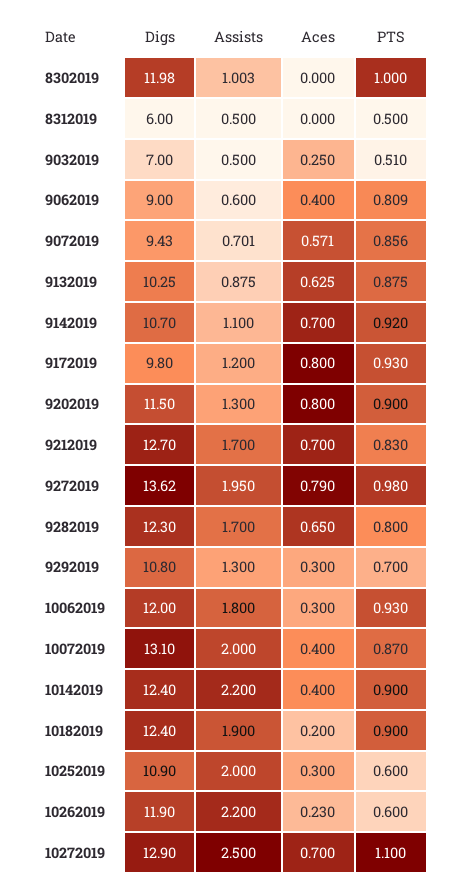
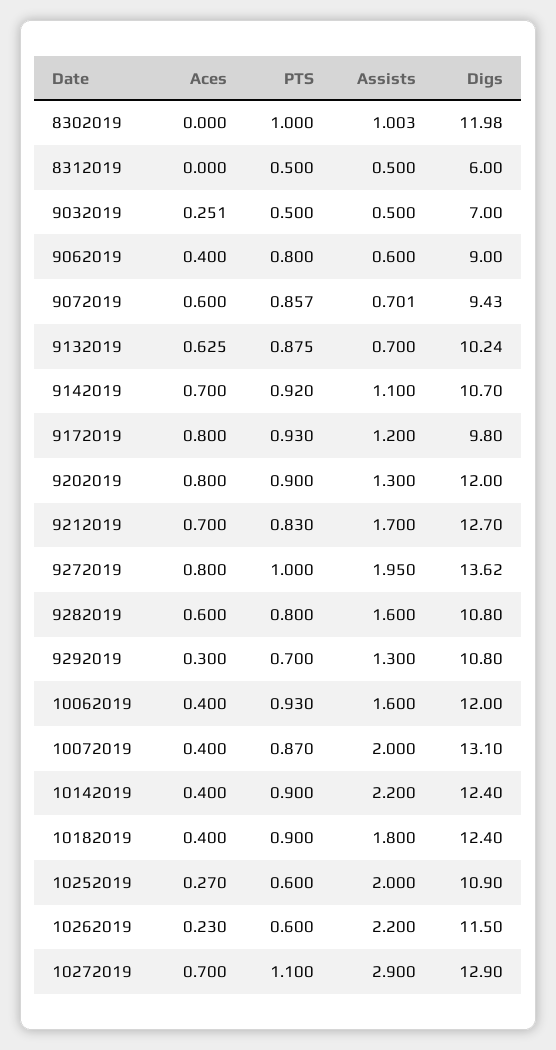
  {
    "Digs": {
      "8302019": 11.98,
      "8312019": 6,
      "9032019": 7,
      "9062019": 9,
      "9072019": 9.43,
-     "9132019": 10.25,
+     "9132019": 10.24,
      "9142019": 10.7,
      "9172019": 9.8,
-     "9202019": 11.5,
+     "9202019": 12,
      "9212019": 12.7,
      "9272019": 13.62,
-     "9282019": 12.3,
+     "9282019": 10.8,
      "9292019": 10.8,
      "10062019": 12,
      "10072019": 13.1,
      "10142019": 12.4,
      "10182019": 12.4,
      "10252019": 10.9,
-     "10262019": 11.9,
+     "10262019": 11.5,
      "10272019": 12.9
    },
    "Assists": {
      "8302019": 1.003,
      "8312019": 0.5,
      "9032019": 0.5,
      "9062019": 0.6,
      "9072019": 0.701,
-     "9132019": 0.875,
+     "9132019": 0.7,
      "9142019": 1.1,
      "9172019": 1.2,
      "9202019": 1.3,
      "9212019": 1.7,
      "9272019": 1.95,
-     "9282019": 1.7,
+     "9282019": 1.6,
      "9292019": 1.3,
-     "10062019": 1.8,
+     "10062019": 1.6,
      "10072019": 2,
      "10142019": 2.2,
-     "10182019": 1.9,
+     "10182019": 1.8,
      "10252019": 2,
      "10262019": 2.2,
-     "10272019": 2.5
+     "10272019": 2.9
    },
    "Aces": {
      "8302019": 0,
      "8312019": 0,
-     "9032019": 0.25,
+     "9032019": 0.251,
      "9062019": 0.4,
-     "9072019": 0.571,
+     "9072019": 0.6,
      "9132019": 0.625,
      "9142019": 0.7,
      "9172019": 0.8,
      "9202019": 0.8,
      "9212019": 0.7,
-     "9272019": 0.79,
+     "9272019": 0.8,
-     "9282019": 0.65,
+     "9282019": 0.6,
      "9292019": 0.3,
-     "10062019": 0.3,
+     "10062019": 0.4,
      "10072019": 0.4,
      "10142019": 0.4,
-     "10182019": 0.2,
+     "10182019": 0.4,
-     "10252019": 0.3,
+     "10252019": 0.27,
      "10262019": 0.23,
      "10272019": 0.7
    },
    "PTS": {
      "8302019": 1,
      "8312019": 0.5,
-     "9032019": 0.51,
+     "9032019": 0.5,
-     "9062019": 0.809,
+     "9062019": 0.8,
-     "9072019": 0.856,
+     "9072019": 0.857,
      "9132019": 0.875,
      "9142019": 0.92,
      "9172019": 0.93,
      "9202019": 0.9,
      "9212019": 0.83,
-     "9272019": 0.98,
+     "9272019": 1,
      "9282019": 0.8,
      "9292019": 0.7,
      "10062019": 0.93,
      "10072019": 0.87,
      "10142019": 0.9,
      "10182019": 0.9,
      "10252019": 0.6,
      "10262019": 0.6,
      "10272019": 1.1
    }
  }

